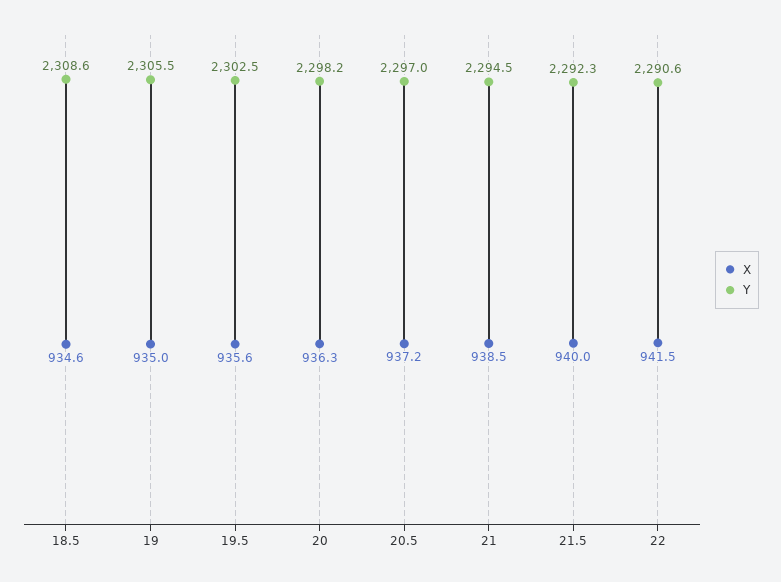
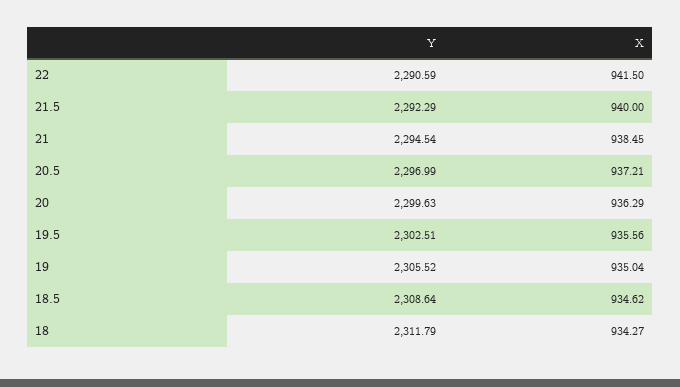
  {
    "X": {
      "18.5": 934.62,
      "19": 935.04,
      "19.5": 935.56,
      "20": 936.29,
      "20.5": 937.21,
      "21": 938.45,
      "21.5": 940,
-     "22": 941.5
+     "22": 941.5,
+     "18": 934.27
    },
    "Y": {
      "18.5": 2308.64,
      "19": 2305.52,
      "19.5": 2302.51,
-     "20": 2298.2,
+     "20": 2299.63,
      "20.5": 2296.99,
      "21": 2294.54,
      "21.5": 2292.29,
-     "22": 2290.59
+     "22": 2290.59,
+     "18": 2311.79
    }
  }

